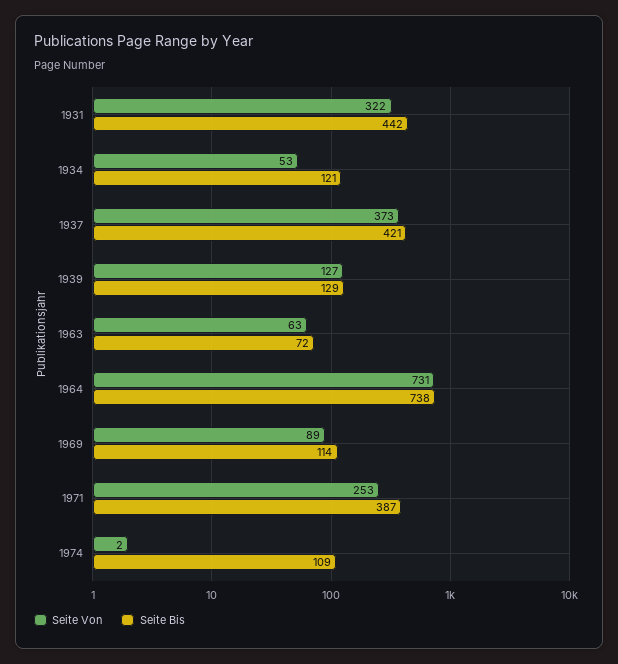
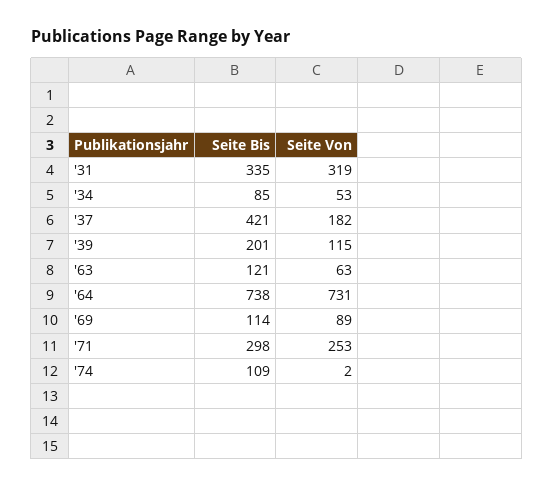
  {
    "Seite Von": {
-     "1931": 322,
+     "1931": 319,
      "1934": 53,
-     "1937": 373,
+     "1937": 182,
-     "1939": 127,
+     "1939": 115,
      "1963": 63,
      "1964": 731,
      "1969": 89,
      "1971": 253,
      "1974": 2
    },
    "Seite Bis": {
-     "1931": 442,
+     "1931": 335,
-     "1934": 121,
+     "1934": 85,
      "1937": 421,
-     "1939": 129,
+     "1939": 201,
-     "1963": 72,
+     "1963": 121,
      "1964": 738,
      "1969": 114,
-     "1971": 387,
+     "1971": 298,
      "1974": 109
    }
  }

